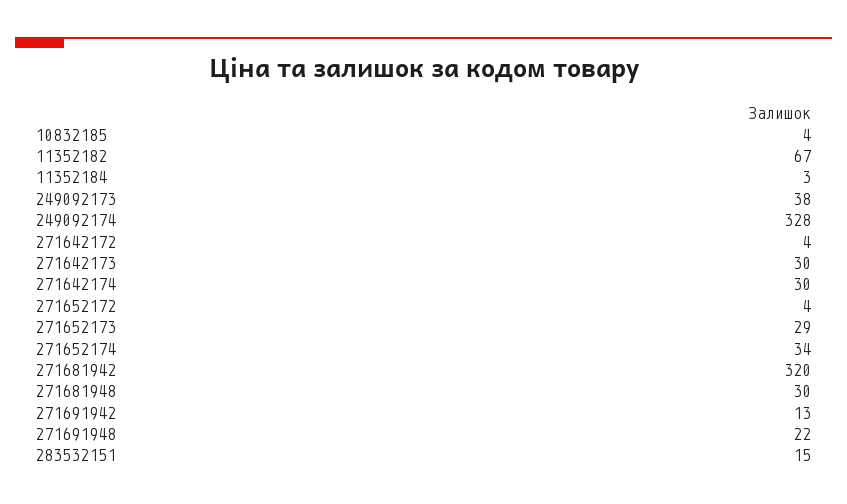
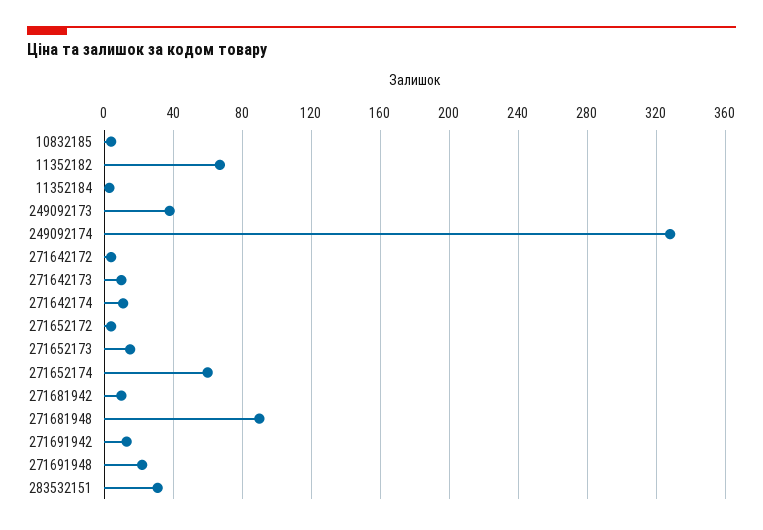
  {
    "10832185": 4,
    "11352182": 67,
    "11352184": 3,
    "249092173": 38,
    "249092174": 328,
    "271642172": 4,
-   "271642173": 30,
+   "271642173": 10,
-   "271642174": 30,
+   "271642174": 10,
    "271652172": 4,
-   "271652173": 29,
+   "271652173": 15,
-   "271652174": 34,
+   "271652174": 60,
-   "271681942": 320,
+   "271681942": 10,
-   "271681948": 30,
+   "271681948": 90,
    "271691942": 13,
    "271691948": 22,
-   "283532151": 15
+   "283532151": 30
  }

